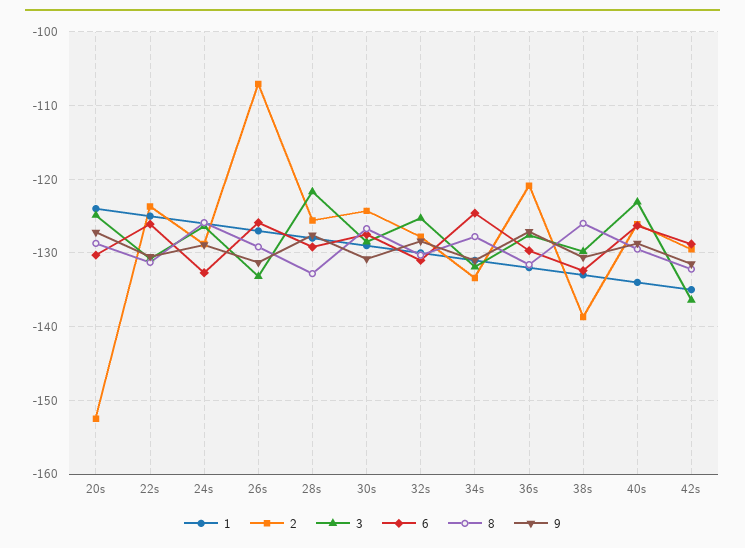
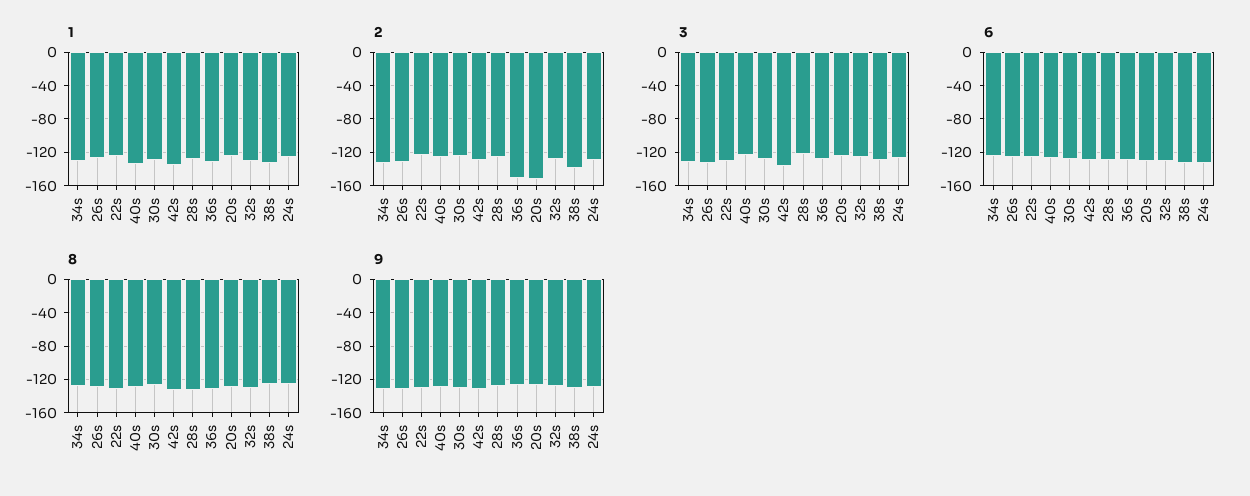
  {
    "1": {
      "20s": -124,
      "22s": -125,
      "24s": -126,
      "26s": -127,
      "28s": -128,
      "30s": -129,
      "32s": -130,
      "34s": -131,
      "36s": -132,
      "38s": -133,
      "40s": -134,
      "42s": -135
    },
    "2": {
      "20s": -153,
      "22s": -124,
      "24s": -129,
-     "26s": -107,
+     "26s": -130,
      "28s": -126,
      "30s": -124,
      "32s": -128,
      "34s": -133,
-     "36s": -121,
+     "36s": -150,
      "38s": -139,
      "40s": -126,
      "42s": -130
    },
    "3": {
      "20s": -125,
      "22s": -131,
      "24s": -126,
      "26s": -133,
      "28s": -122,
      "30s": -129,
      "32s": -125,
      "34s": -132,
      "36s": -128,
      "38s": -130,
      "40s": -123,
      "42s": -136
    },
    "6": {
      "20s": -130,
      "22s": -126,
      "24s": -133,
      "26s": -126,
      "28s": -129,
      "30s": -128,
      "32s": -131,
      "34s": -125,
      "36s": -130,
      "38s": -132,
      "40s": -126,
      "42s": -129
    },
    "8": {
      "20s": -129,
      "22s": -131,
      "24s": -126,
      "26s": -129,
      "28s": -133,
      "30s": -127,
      "32s": -130,
      "34s": -128,
      "36s": -132,
      "38s": -126,
      "40s": -130,
      "42s": -132
    },
    "9": {
      "20s": -127,
      "22s": -131,
      "24s": -129,
      "26s": -131,
      "28s": -128,
      "30s": -131,
      "32s": -128,
      "34s": -131,
      "36s": -127,
      "38s": -131,
      "40s": -129,
      "42s": -132
    }
  }

